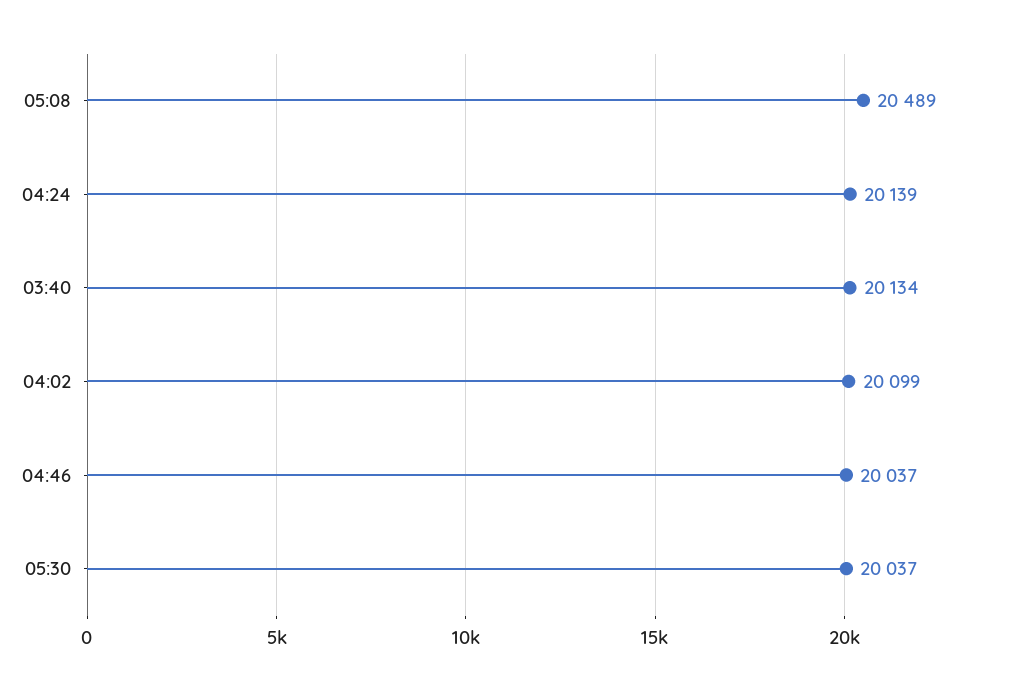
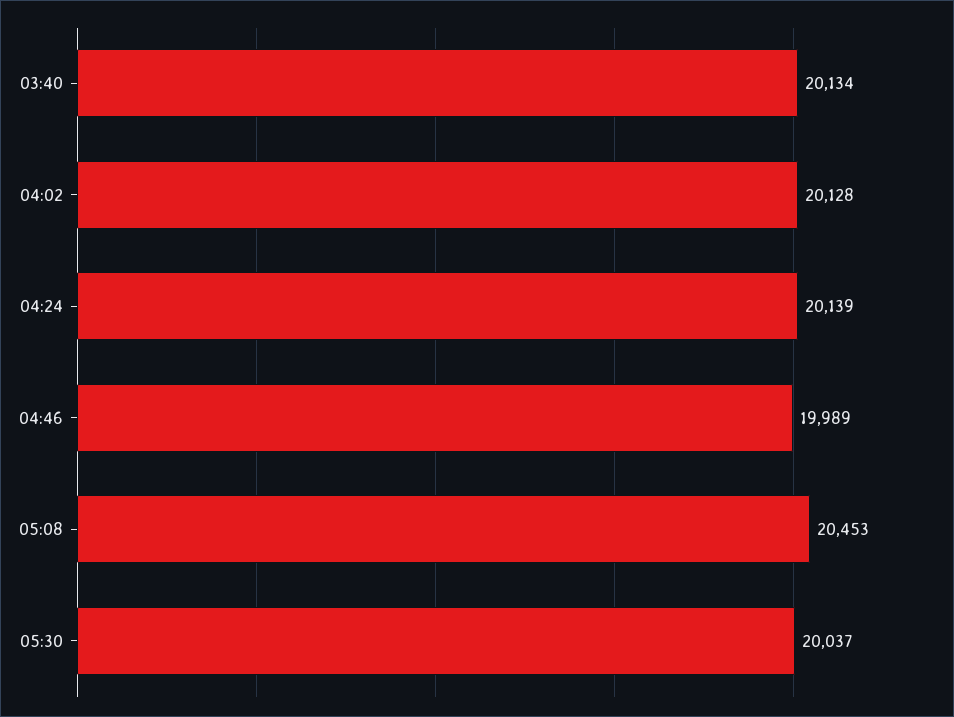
  {
-   "05:08": 20489,
+   "05:08": 20453,
    "04:24": 20139,
    "03:40": 20134,
-   "04:02": 20099,
+   "04:02": 20128,
-   "04:46": 20037,
+   "04:46": 19989,
    "05:30": 20037
  }

